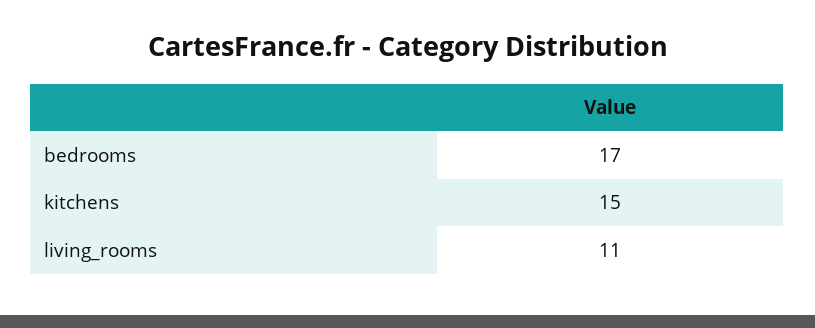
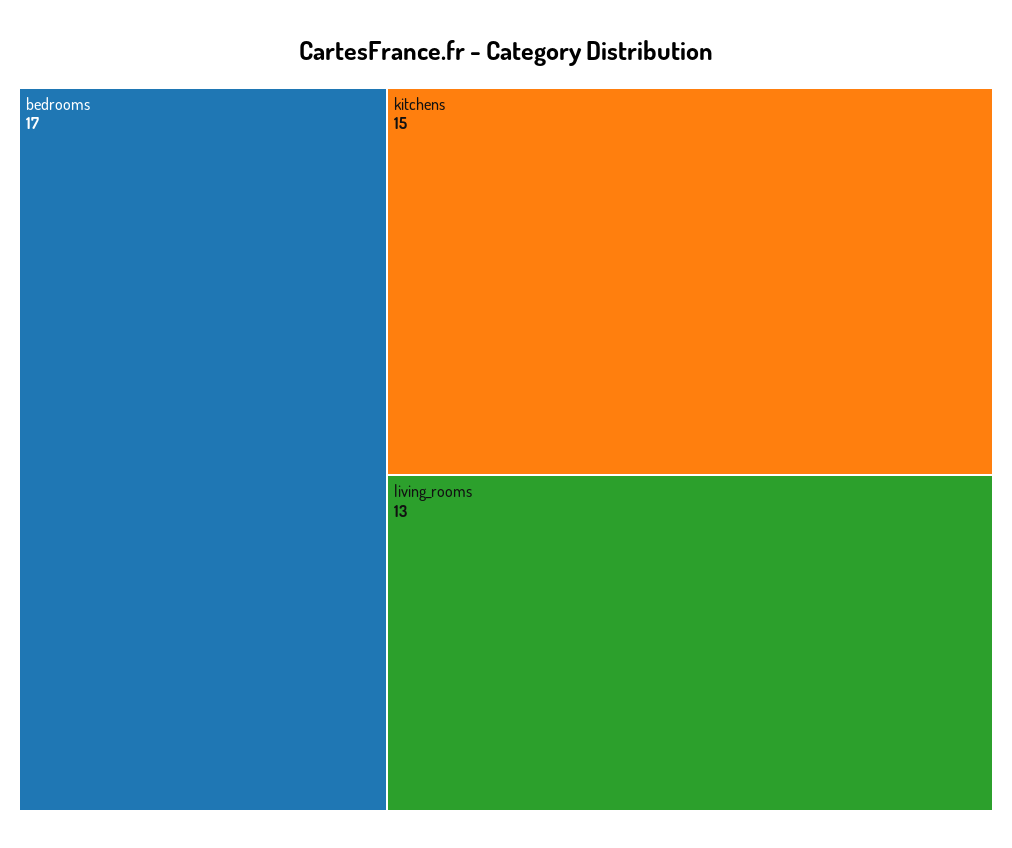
  {
    "bedrooms": 17,
    "kitchens": 15,
-   "living_rooms": 11
+   "living_rooms": 13
  }

